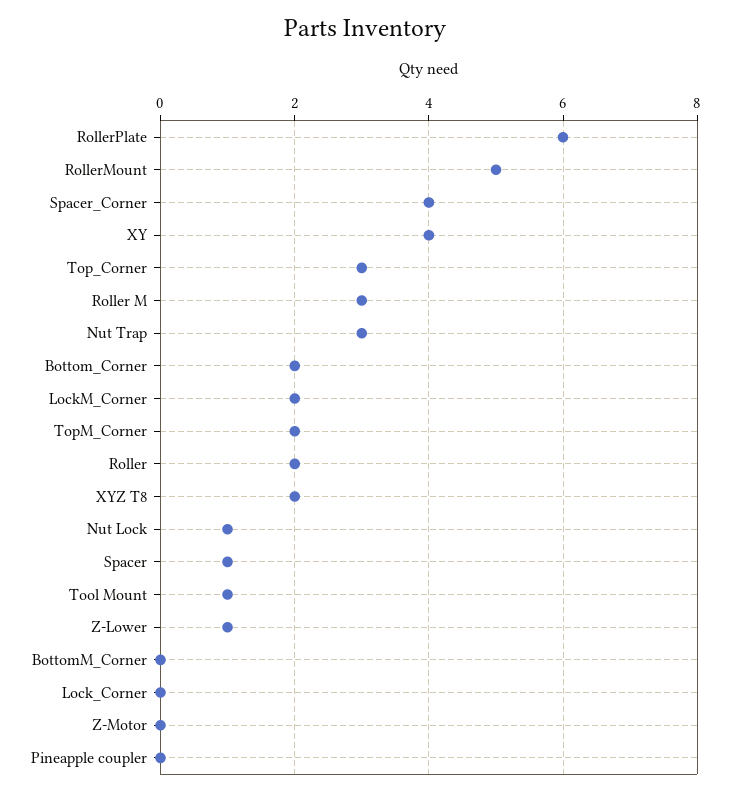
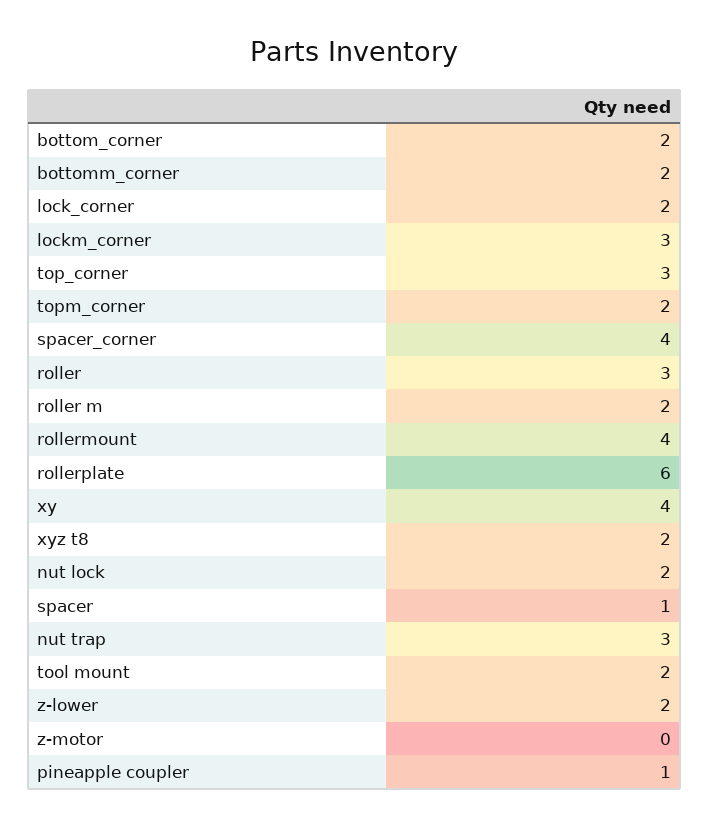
  {
    "RollerPlate": 6,
-   "RollerMount": 5,
+   "RollerMount": 4,
    "Spacer_Corner": 4,
    "XY": 4,
    "Top_Corner": 3,
-   "Roller M": 3,
+   "Roller M": 2,
    "Nut Trap": 3,
    "Bottom_Corner": 2,
-   "LockM_Corner": 2,
+   "LockM_Corner": 3,
    "TopM_Corner": 2,
-   "Roller": 2,
+   "Roller": 3,
    "XYZ T8": 2,
-   "Nut Lock": 1,
+   "Nut Lock": 2,
    "Spacer": 1,
-   "Tool Mount": 1,
+   "Tool Mount": 2,
-   "Z-Lower": 1,
+   "Z-Lower": 2,
-   "BottomM_Corner": 0,
+   "BottomM_Corner": 2,
-   "Lock_Corner": 0,
+   "Lock_Corner": 2,
    "Z-Motor": 0,
-   "Pineapple coupler": 0
+   "Pineapple coupler": 1
  }

